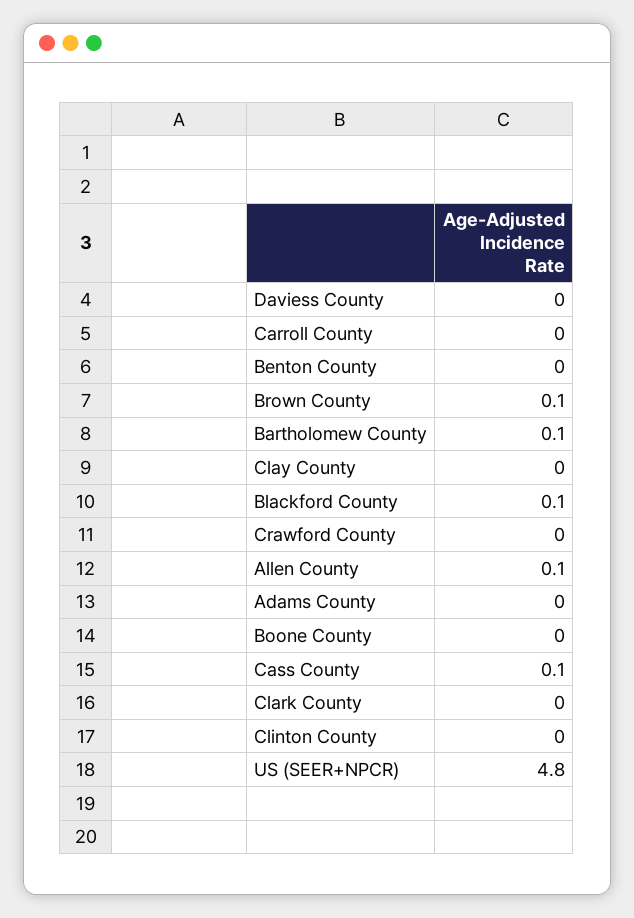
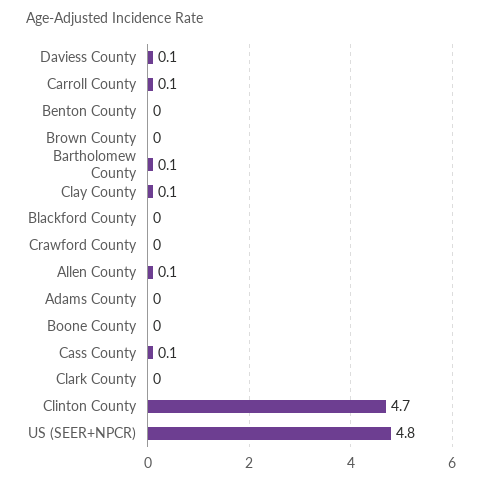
  {
-   "Daviess County": 0,
+   "Daviess County": 0.1,
-   "Carroll County": 0,
+   "Carroll County": 0.1,
    "Benton County": 0,
-   "Brown County": 0.1,
+   "Brown County": 0,
    "Bartholomew County": 0.1,
-   "Clay County": 0,
+   "Clay County": 0.1,
-   "Blackford County": 0.1,
+   "Blackford County": 0,
    "Crawford County": 0,
    "Allen County": 0.1,
    "Adams County": 0,
    "Boone County": 0,
    "Cass County": 0.1,
    "Clark County": 0,
-   "Clinton County": 0,
+   "Clinton County": 4.7,
    "US (SEER+NPCR)": 4.8
  }

